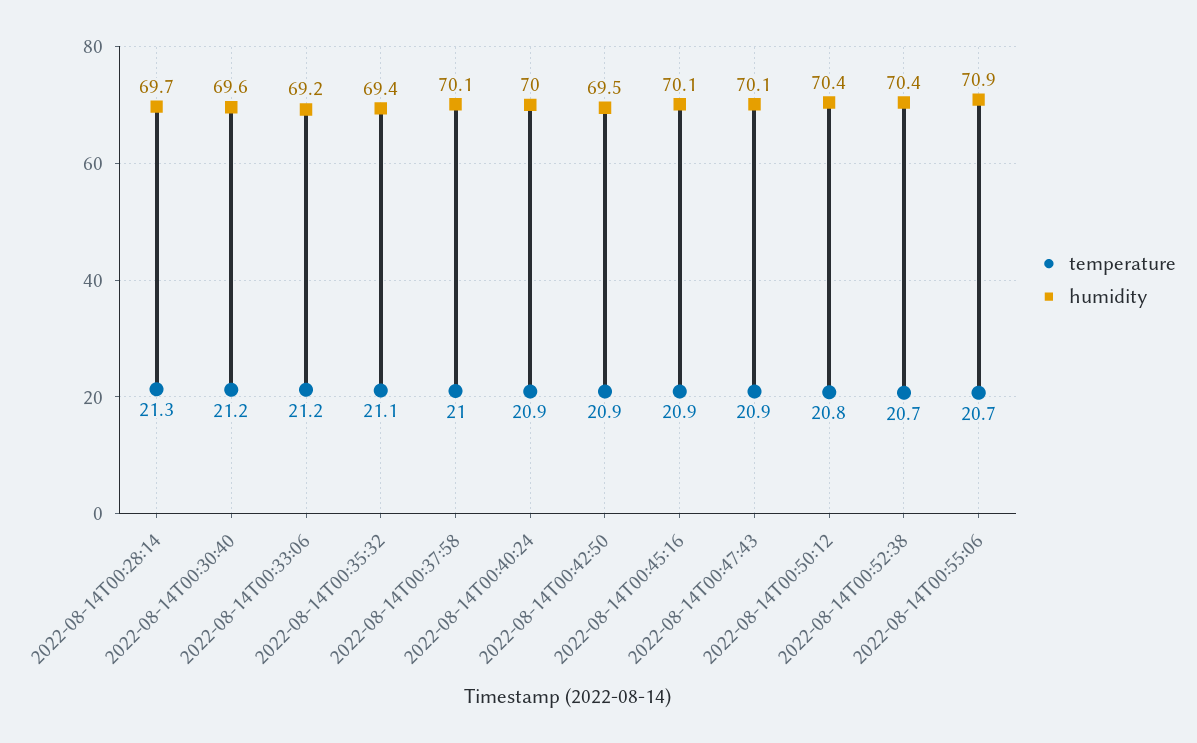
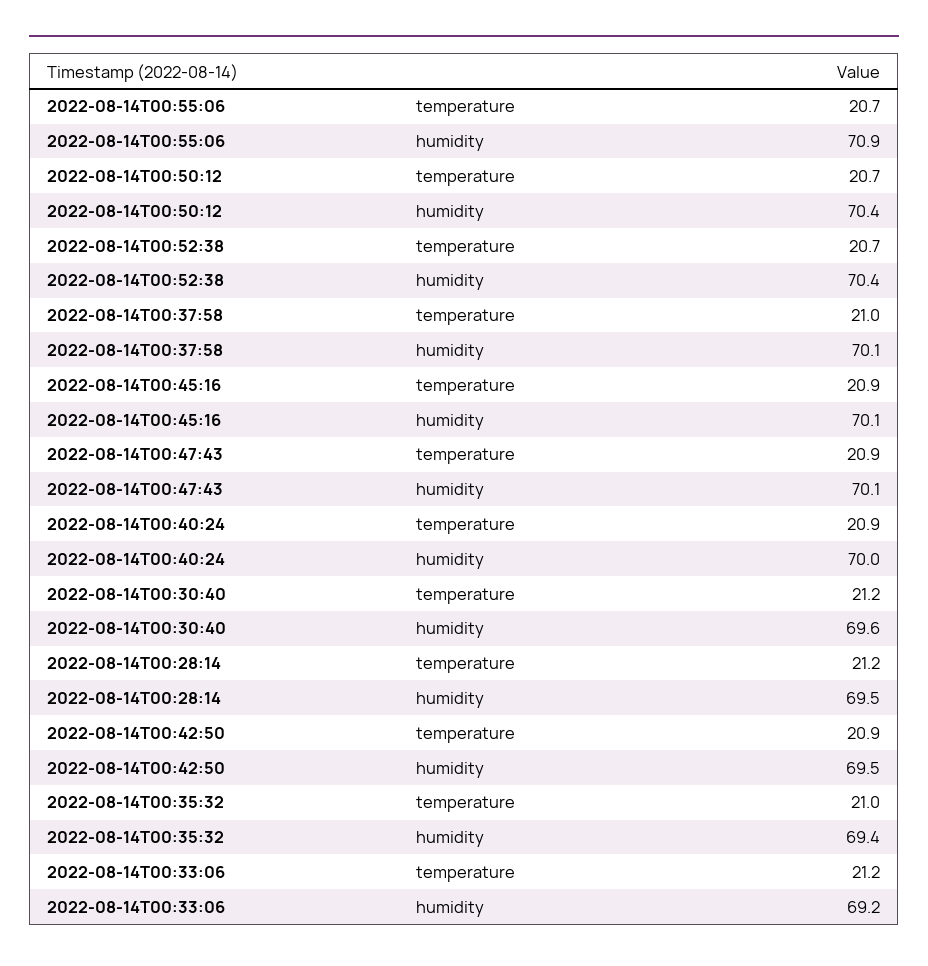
  {
    "temperature": {
-     "2022-08-14T00:28:14": 21.3,
+     "2022-08-14T00:28:14": 21.2,
      "2022-08-14T00:30:40": 21.2,
      "2022-08-14T00:33:06": 21.2,
-     "2022-08-14T00:35:32": 21.1,
+     "2022-08-14T00:35:32": 21,
      "2022-08-14T00:37:58": 21,
      "2022-08-14T00:40:24": 20.9,
      "2022-08-14T00:42:50": 20.9,
      "2022-08-14T00:45:16": 20.9,
      "2022-08-14T00:47:43": 20.9,
-     "2022-08-14T00:50:12": 20.8,
+     "2022-08-14T00:50:12": 20.7,
      "2022-08-14T00:52:38": 20.7,
      "2022-08-14T00:55:06": 20.7
    },
    "humidity": {
-     "2022-08-14T00:28:14": 69.7,
+     "2022-08-14T00:28:14": 69.5,
      "2022-08-14T00:30:40": 69.6,
      "2022-08-14T00:33:06": 69.2,
      "2022-08-14T00:35:32": 69.4,
      "2022-08-14T00:37:58": 70.1,
      "2022-08-14T00:40:24": 70,
      "2022-08-14T00:42:50": 69.5,
      "2022-08-14T00:45:16": 70.1,
      "2022-08-14T00:47:43": 70.1,
      "2022-08-14T00:50:12": 70.4,
      "2022-08-14T00:52:38": 70.4,
      "2022-08-14T00:55:06": 70.9
    }
  }

